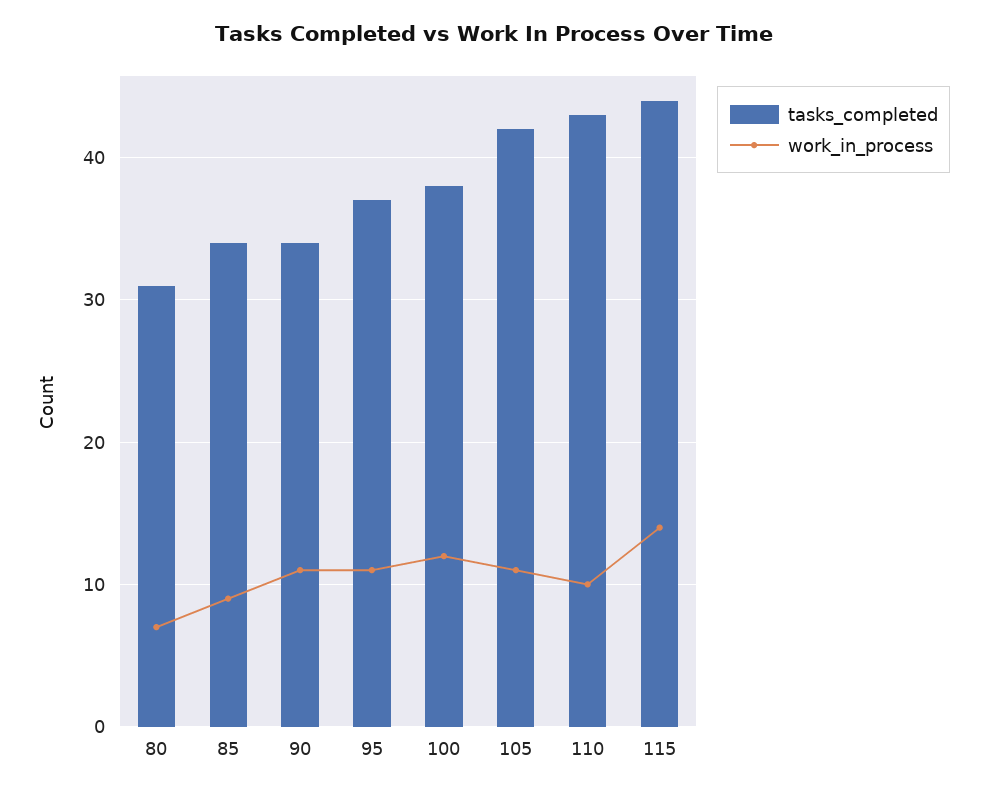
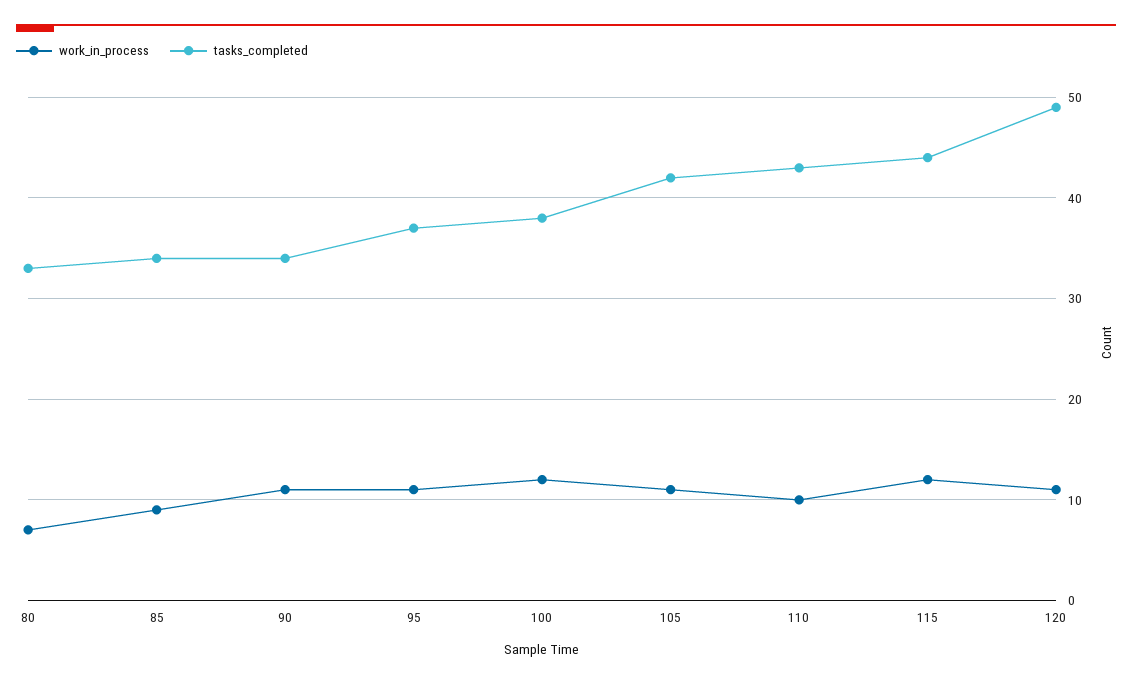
  {
    "tasks_completed": {
-     "80": 31,
+     "80": 33,
      "85": 34,
      "90": 34,
      "95": 37,
      "100": 38,
      "105": 42,
      "110": 43,
-     "115": 44
+     "115": 44,
+     "120": 49
    },
    "work_in_process": {
      "80": 7,
      "85": 9,
      "90": 11,
      "95": 11,
      "100": 12,
      "105": 11,
      "110": 10,
-     "115": 14
+     "115": 12,
+     "120": 11
    }
  }

